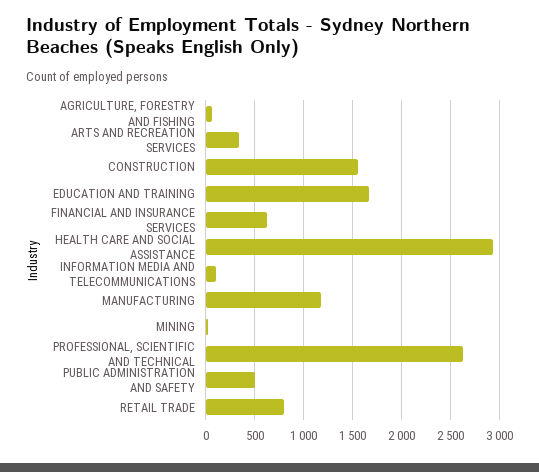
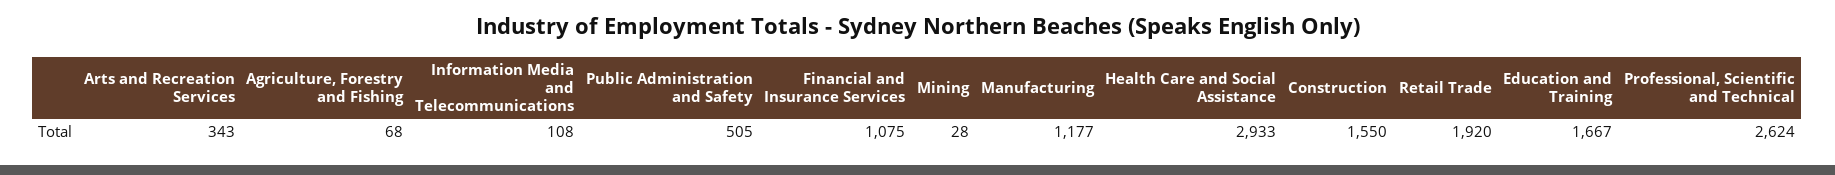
  {
    "AGRICULTURE, FORESTRY AND FISHING": 68,
    "ARTS AND RECREATION SERVICES": 343,
    "CONSTRUCTION": 1550,
    "EDUCATION AND TRAINING": 1667,
-   "FINANCIAL AND INSURANCE SERVICES": 600,
+   "FINANCIAL AND INSURANCE SERVICES": 1075,
    "HEALTH CARE AND SOCIAL ASSISTANCE": 2933,
    "INFORMATION MEDIA AND TELECOMMUNICATIONS": 108,
    "MANUFACTURING": 1177,
    "MINING": 28,
    "PROFESSIONAL, SCIENTIFIC AND TECHNICAL": 2624,
    "PUBLIC ADMINISTRATION AND SAFETY": 505,
-   "RETAIL TRADE": 800
+   "RETAIL TRADE": 1920
  }

